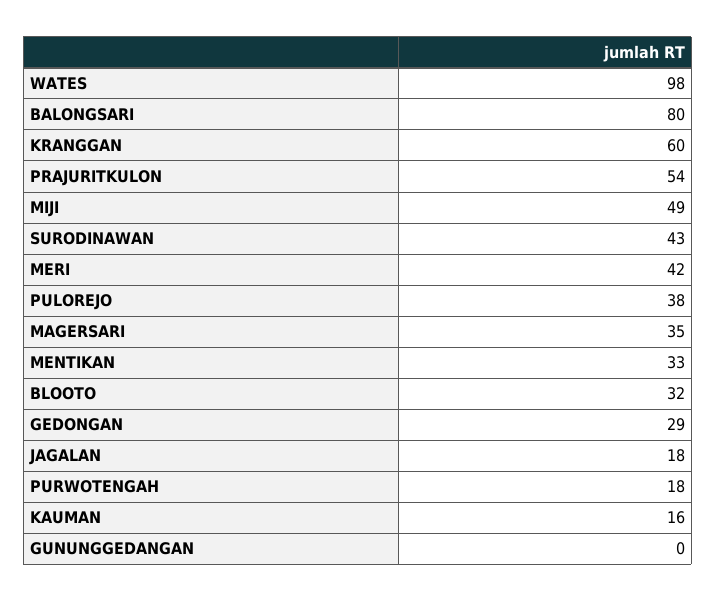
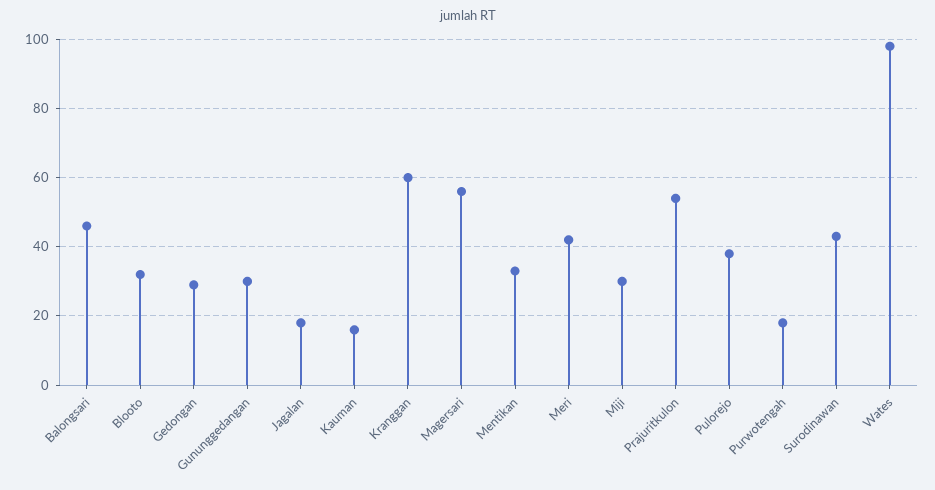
  {
    "WATES": 98,
-   "BALONGSARI": 80,
+   "BALONGSARI": 45,
    "KRANGGAN": 60,
    "PRAJURITKULON": 54,
-   "MIJI": 49,
+   "MIJI": 30,
    "SURODINAWAN": 43,
    "MERI": 42,
    "PULOREJO": 38,
-   "MAGERSARI": 35,
+   "MAGERSARI": 55,
    "MENTIKAN": 33,
    "BLOOTO": 32,
    "GEDONGAN": 29,
    "JAGALAN": 18,
    "PURWOTENGAH": 18,
    "KAUMAN": 16,
-   "GUNUNGGEDANGAN": 0
+   "GUNUNGGEDANGAN": 30
  }

